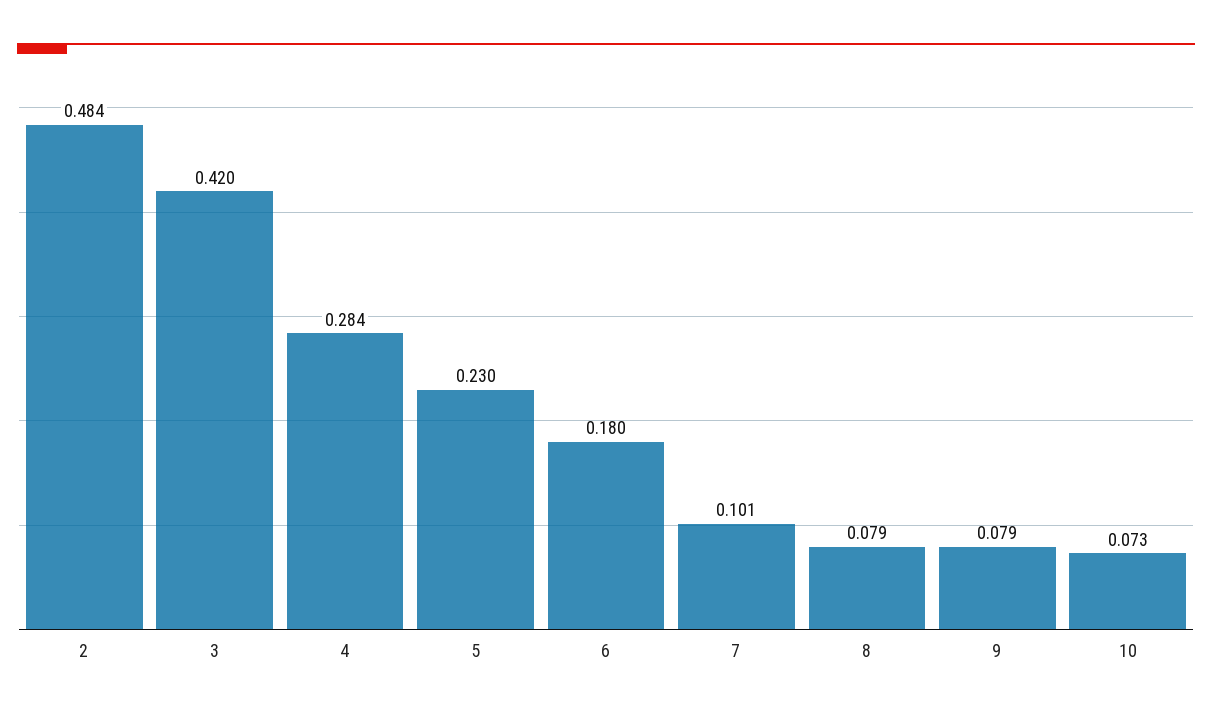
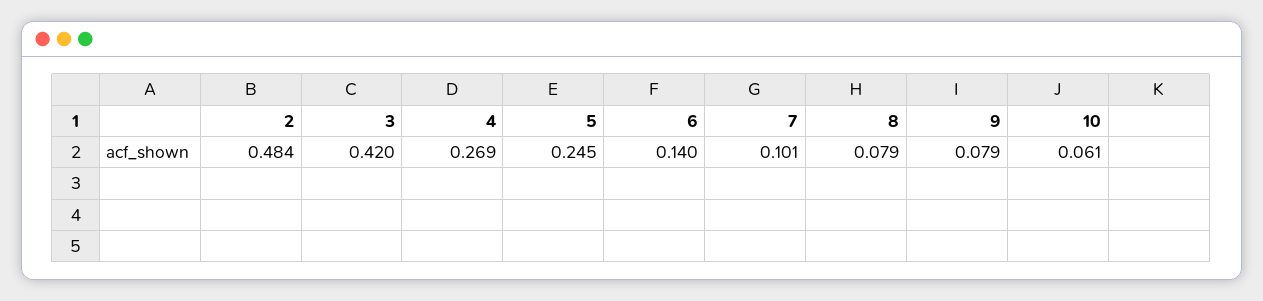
  {
    "2": 0.484,
    "3": 0.42,
-   "4": 0.284,
+   "4": 0.269,
-   "5": 0.23,
+   "5": 0.245,
-   "6": 0.18,
+   "6": 0.14,
    "7": 0.101,
    "8": 0.079,
    "9": 0.079,
-   "10": 0.073
+   "10": 0.061
  }

